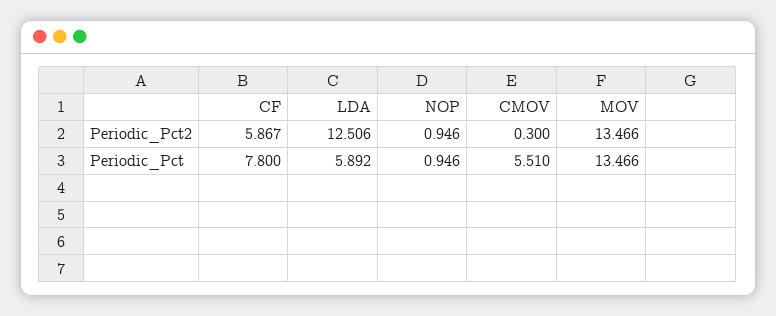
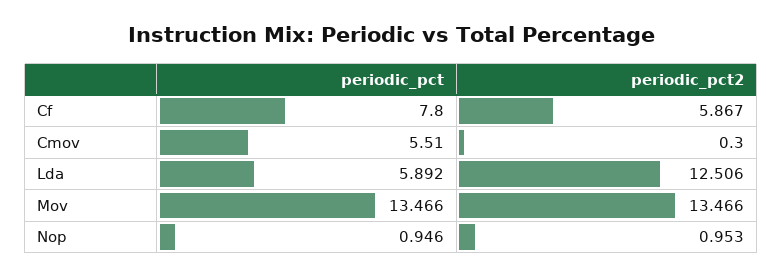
  {
    "CF": {
      "Periodic_Pct2": 5.867,
      "Periodic_Pct": 7.8
    },
    "LDA": {
      "Periodic_Pct2": 12.506,
      "Periodic_Pct": 5.892
    },
    "NOP": {
-     "Periodic_Pct2": 0.946,
+     "Periodic_Pct2": 0.953,
      "Periodic_Pct": 0.946
    },
    "CMOV": {
      "Periodic_Pct2": 0.3,
      "Periodic_Pct": 5.51
    },
    "MOV": {
      "Periodic_Pct2": 13.466,
      "Periodic_Pct": 13.466
    }
  }

